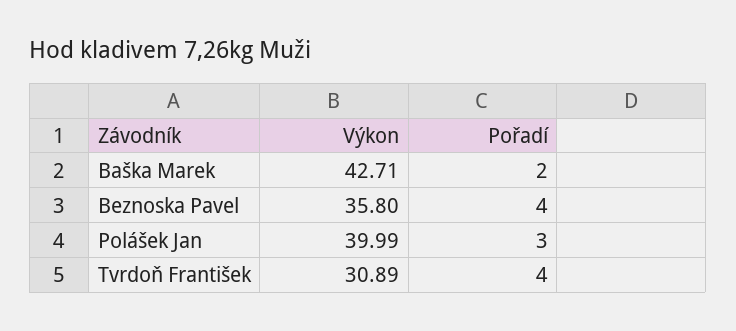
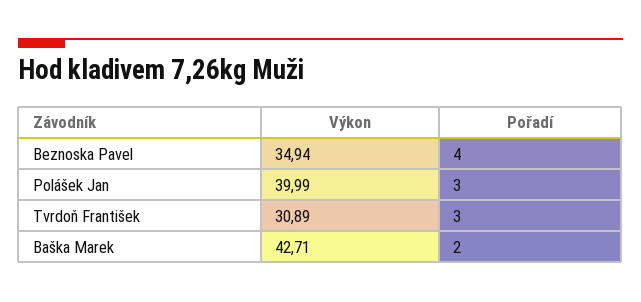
  {
    "Výkon": {
      "Baška Marek": 42.71,
-     "Beznoska Pavel": 35.8,
+     "Beznoska Pavel": 34.94,
      "Polášek Jan": 39.99,
      "Tvrdoň František": 30.89
    },
    "Pořadí": {
      "Baška Marek": 2,
      "Beznoska Pavel": 4,
      "Polášek Jan": 3,
-     "Tvrdoň František": 4
+     "Tvrdoň František": 3
    }
  }

